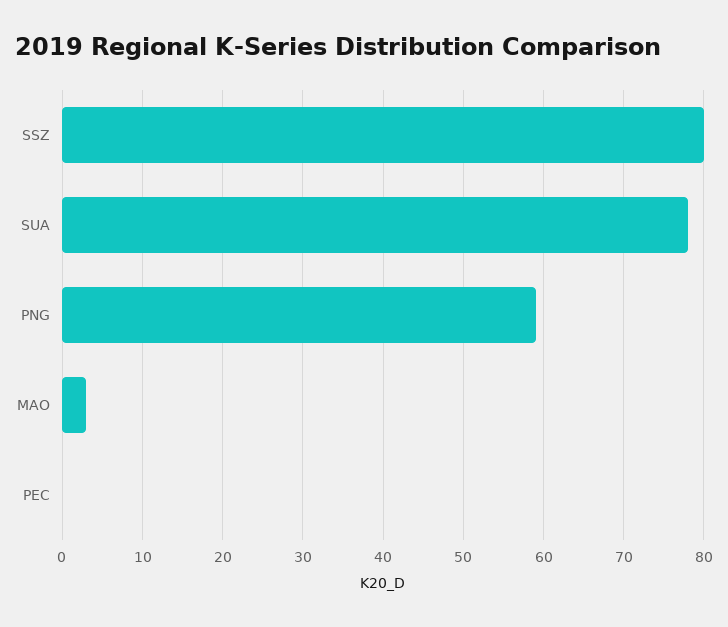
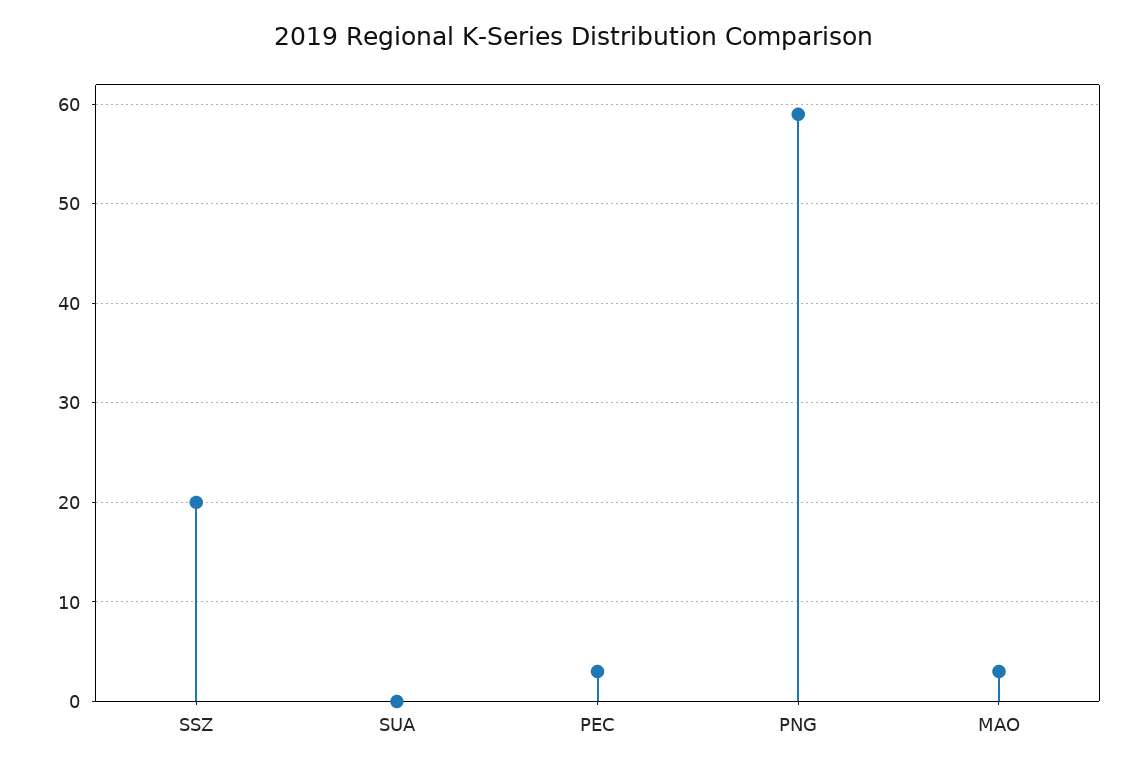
  {
-   "SSZ": 80,
+   "SSZ": 20,
-   "SUA": 78,
+   "SUA": 0,
    "PNG": 59,
    "MAO": 3,
-   "PEC": 0
+   "PEC": 3
  }

